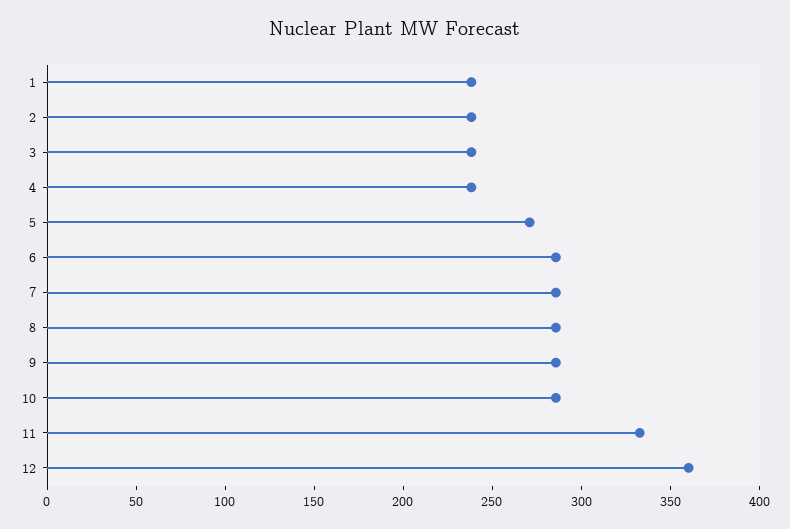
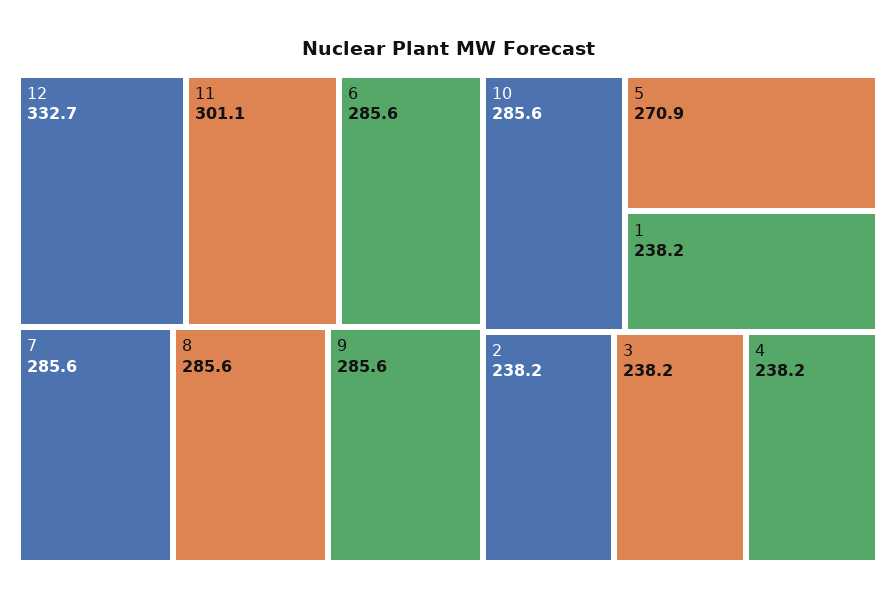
  {
    "1": 238.2,
    "2": 238.2,
    "3": 238.2,
    "4": 238.2,
    "5": 270.9,
    "6": 285.6,
    "7": 285.6,
    "8": 285.6,
    "9": 285.6,
    "10": 285.6,
-   "11": 330,
+   "11": 301.1,
-   "12": 360
+   "12": 332.7
  }

